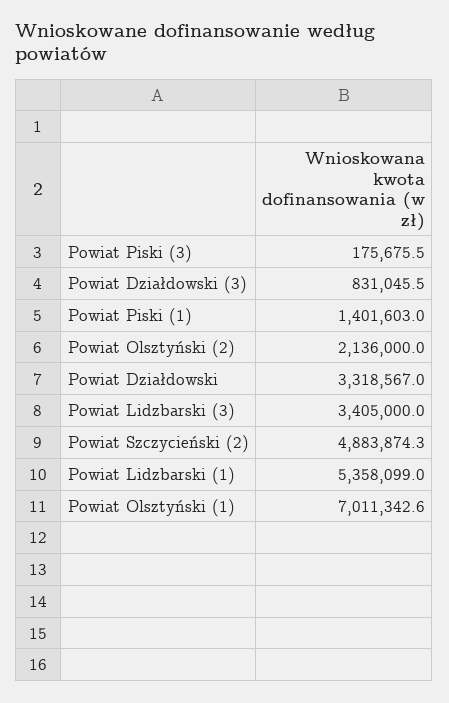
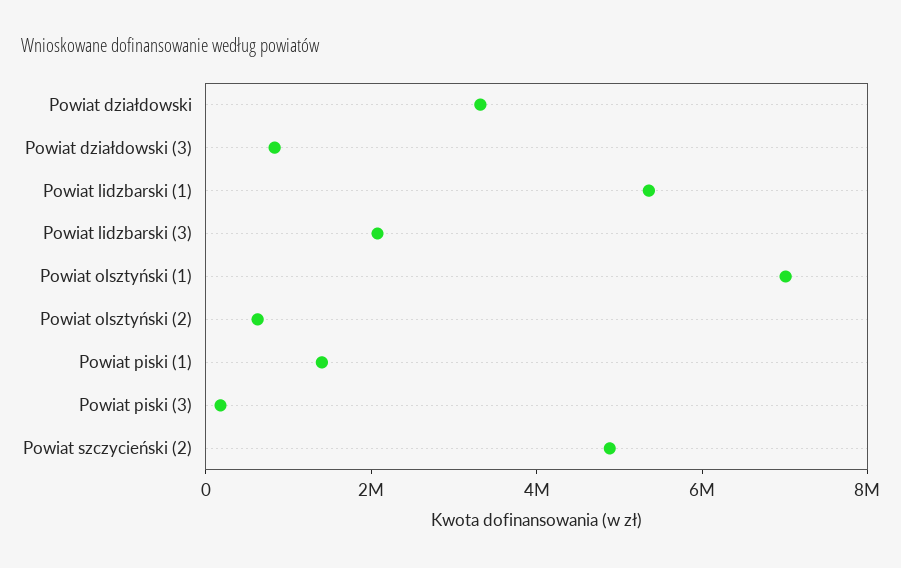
  {
    "Powiat Piski (3)": 175675.5,
    "Powiat Działdowski (3)": 831045.5,
    "Powiat Piski (1)": 1401603,
-   "Powiat Olsztyński (2)": 2136000,
+   "Powiat Olsztyński (2)": 500000,
    "Powiat Działdowski": 3318567,
-   "Powiat Lidzbarski (3)": 3405000,
+   "Powiat Lidzbarski (3)": 2000000,
    "Powiat Szczycieński (2)": 4883874.3,
    "Powiat Lidzbarski (1)": 5358099,
    "Powiat Olsztyński (1)": 7011342.6
  }

